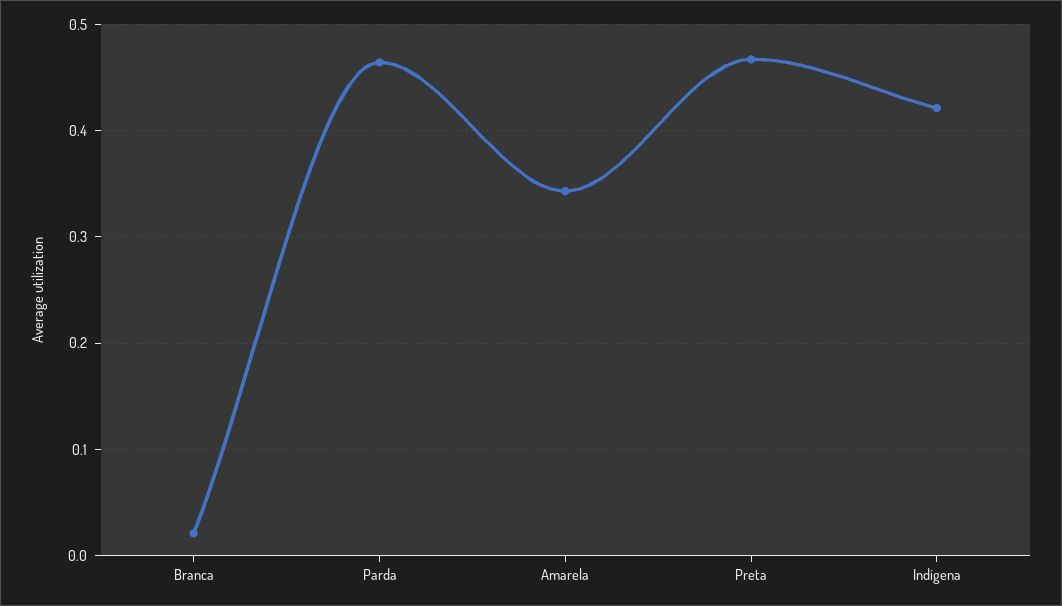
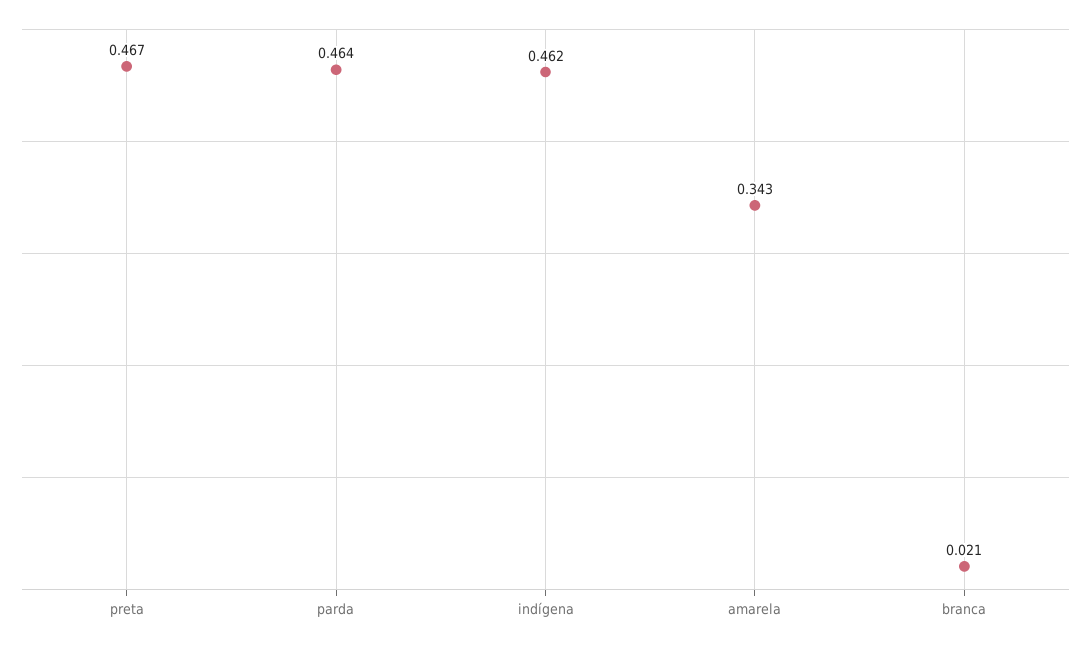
  {
    "Branca": 0.021,
    "Parda": 0.464,
    "Amarela": 0.343,
    "Preta": 0.467,
-   "Indígena": 0.42
+   "Indígena": 0.462
  }

